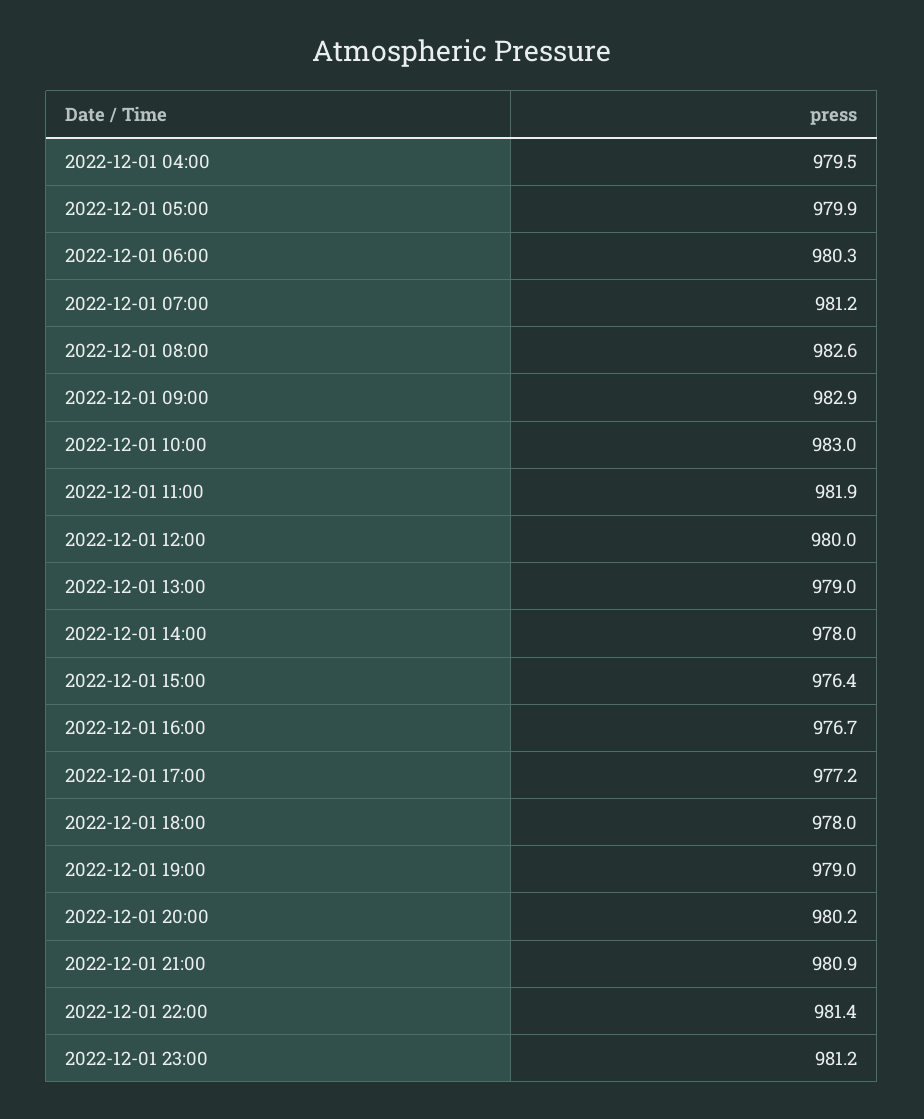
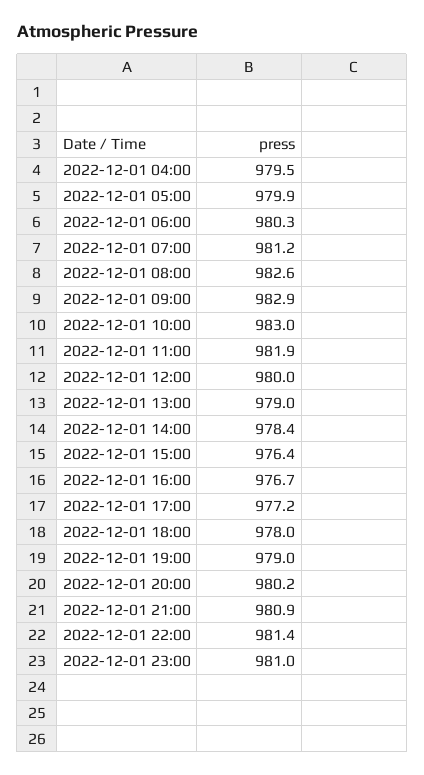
  {
    "2022-12-01 04:00": 979.5,
    "2022-12-01 05:00": 979.9,
    "2022-12-01 06:00": 980.3,
    "2022-12-01 07:00": 981.2,
    "2022-12-01 08:00": 982.6,
    "2022-12-01 09:00": 982.9,
    "2022-12-01 10:00": 983,
    "2022-12-01 11:00": 981.9,
    "2022-12-01 12:00": 980,
    "2022-12-01 13:00": 979,
-   "2022-12-01 14:00": 978,
+   "2022-12-01 14:00": 978.4,
    "2022-12-01 15:00": 976.4,
    "2022-12-01 16:00": 976.7,
    "2022-12-01 17:00": 977.2,
    "2022-12-01 18:00": 978,
    "2022-12-01 19:00": 979,
    "2022-12-01 20:00": 980.2,
    "2022-12-01 21:00": 980.9,
    "2022-12-01 22:00": 981.4,
-   "2022-12-01 23:00": 981.2
+   "2022-12-01 23:00": 981
  }

